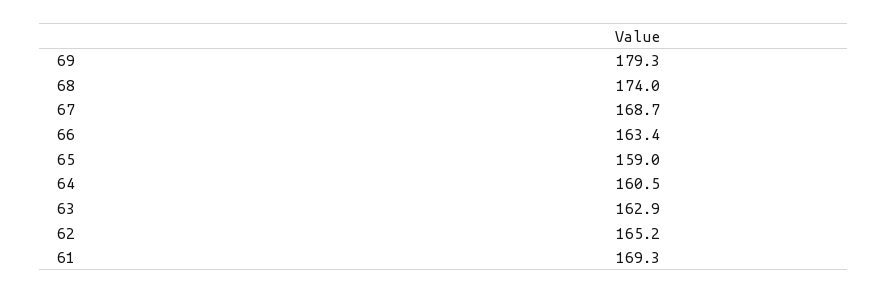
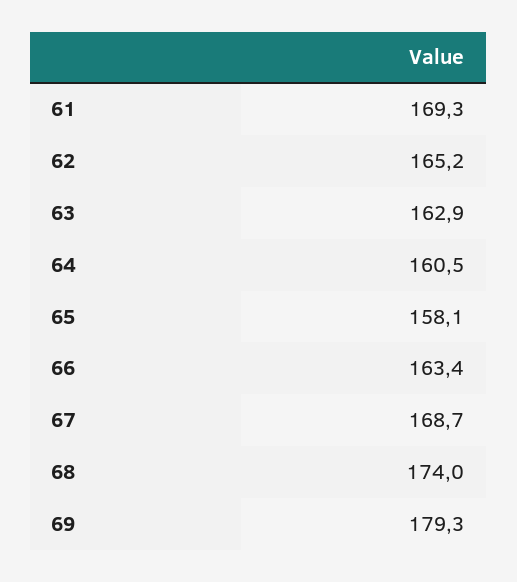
  {
    "69": 179.3,
    "68": 174,
    "67": 168.7,
    "66": 163.4,
-   "65": 159,
+   "65": 158.1,
    "64": 160.5,
    "63": 162.9,
    "62": 165.2,
    "61": 169.3
  }

